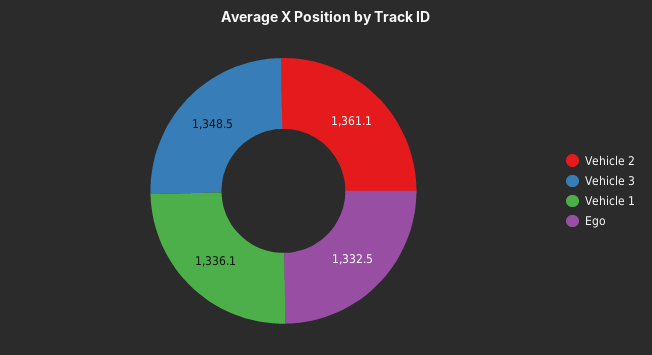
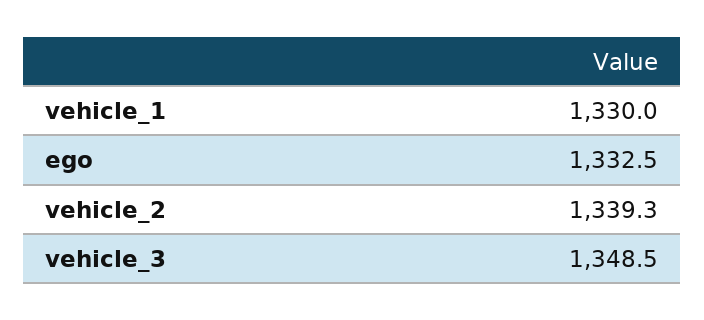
  {
-   "Vehicle 2": 1361.1,
+   "Vehicle 2": 1339.3,
    "Vehicle 3": 1348.5,
-   "Vehicle 1": 1336.1,
+   "Vehicle 1": 1330,
    "Ego": 1332.5
  }

